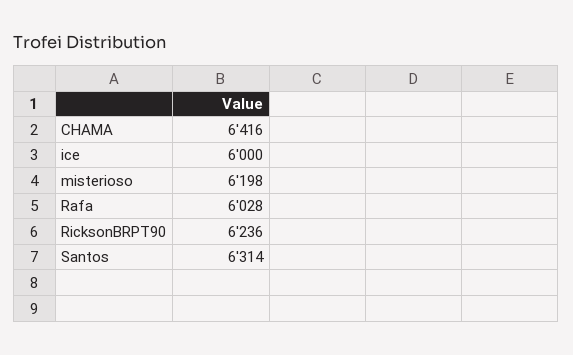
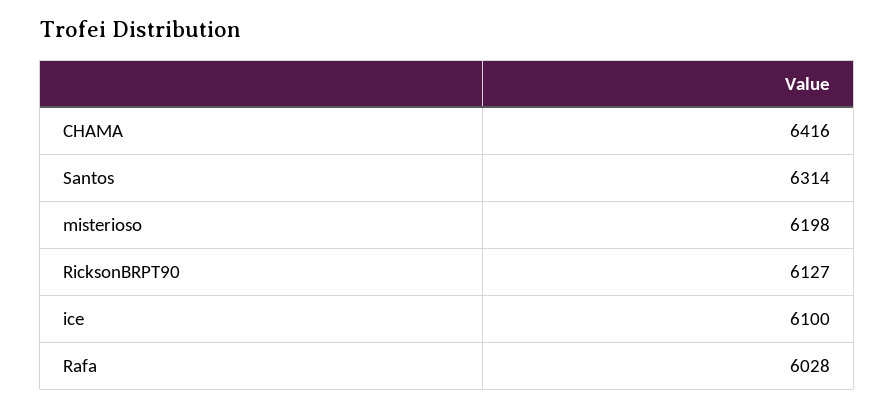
  {
    "CHAMA": 6416,
-   "ice": 6000,
+   "ice": 6100,
    "misterioso": 6198,
    "Rafa": 6028,
-   "RicksonBRPT90": 6236,
+   "RicksonBRPT90": 6127,
    "Santos": 6314
  }

